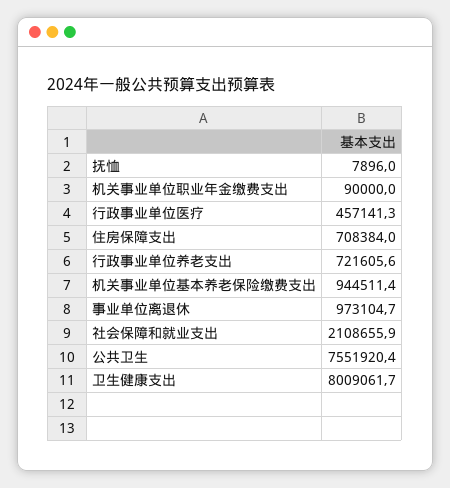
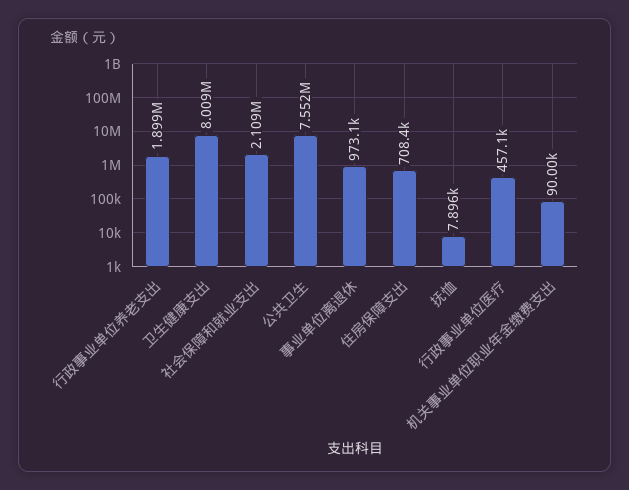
  {
    "抚恤": 7896,
    "机关事业单位职业年金缴费支出": 90000,
    "行政事业单位医疗": 457141.3,
    "住房保障支出": 708384,
-   "行政事业单位养老支出": 721605.6,
+   "行政事业单位养老支出": 1899000,
-   "机关事业单位基本养老保险缴费支出": 944511.4,
    "事业单位离退休": 973104.7,
    "社会保障和就业支出": 2108655.9,
    "公共卫生": 7551920.4,
    "卫生健康支出": 8009061.7
  }

